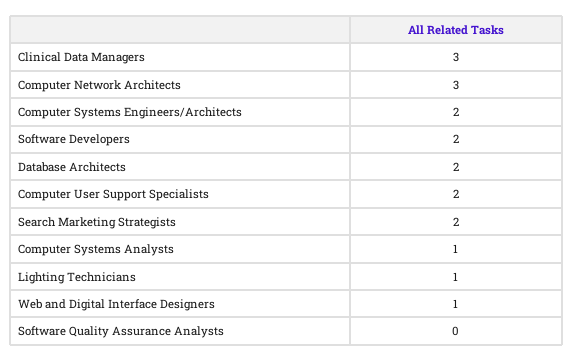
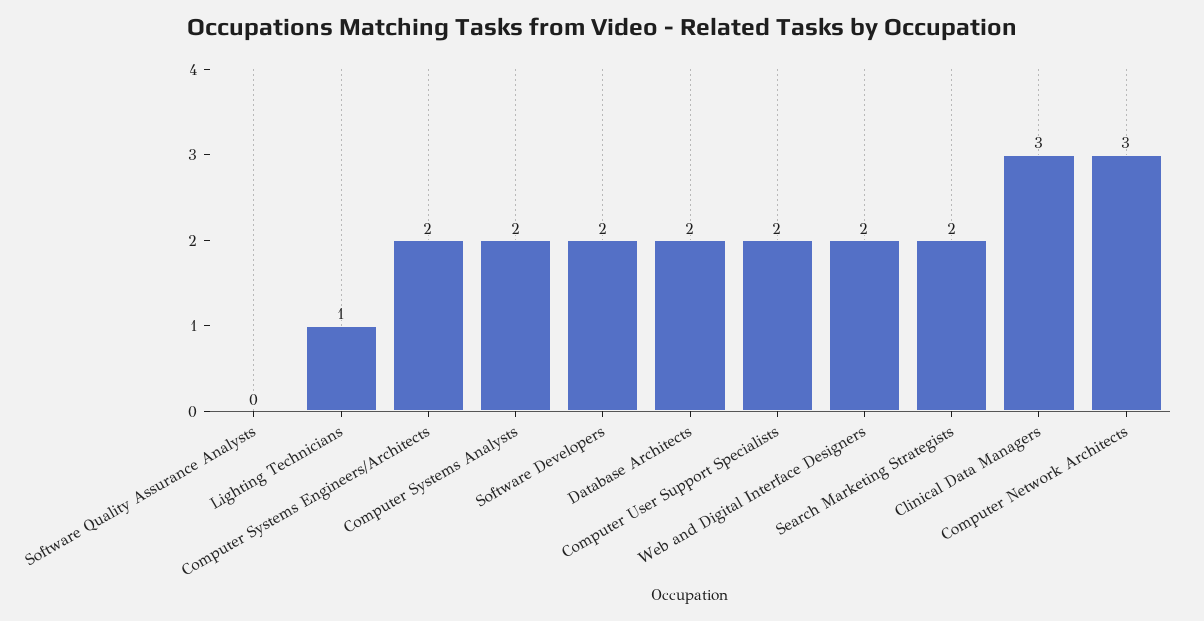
  {
    "Clinical Data Managers": 3,
    "Computer Network Architects": 3,
    "Computer Systems Engineers/Architects": 2,
    "Software Developers": 2,
    "Database Architects": 2,
    "Computer User Support Specialists": 2,
    "Search Marketing Strategists": 2,
-   "Computer Systems Analysts": 1,
+   "Computer Systems Analysts": 2,
    "Lighting Technicians": 1,
-   "Web and Digital Interface Designers": 1,
+   "Web and Digital Interface Designers": 2,
    "Software Quality Assurance Analysts": 0
  }

